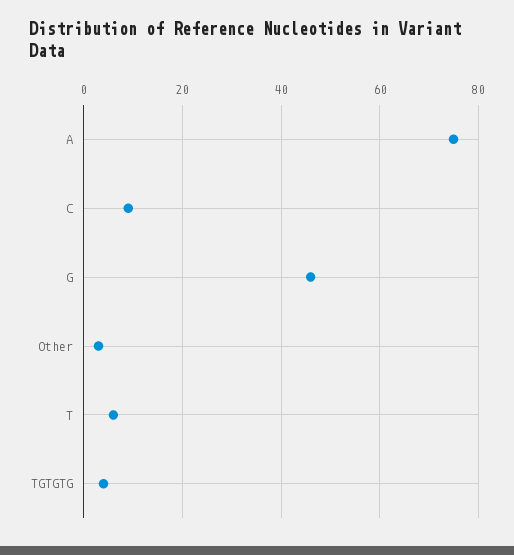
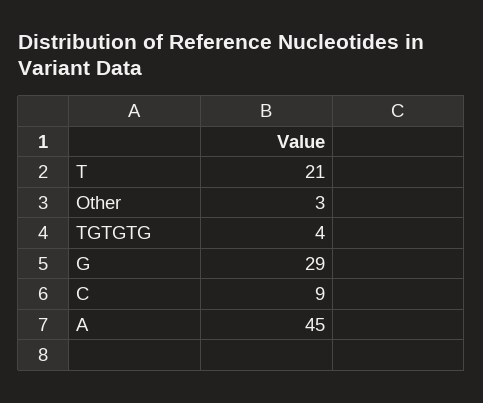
  {
-   "A": 75,
+   "A": 45,
    "C": 9,
-   "G": 45,
+   "G": 29,
    "Other": 3,
-   "T": 5,
+   "T": 21,
    "TGTGTG": 4
  }

